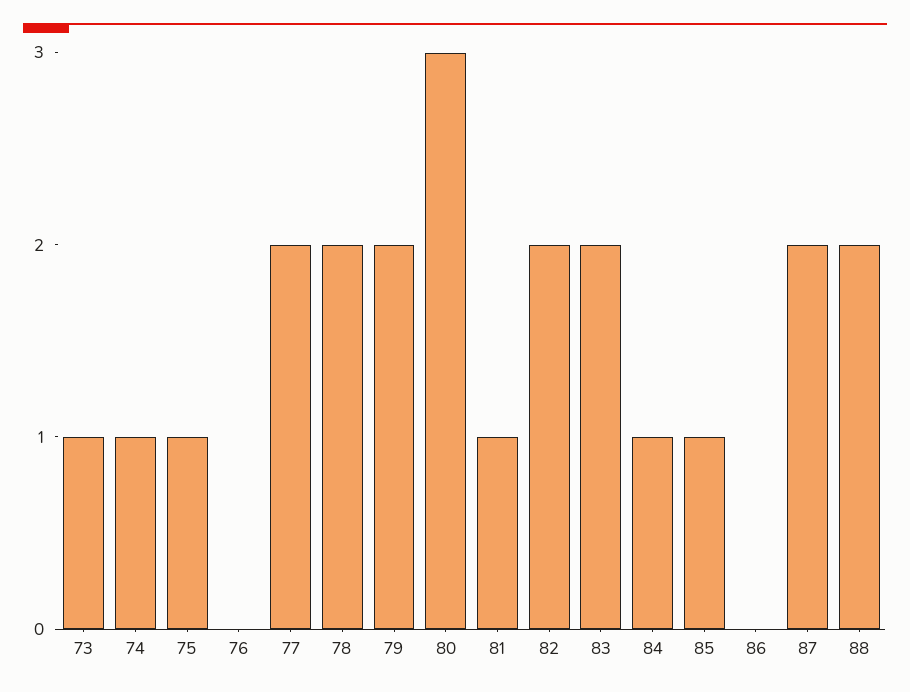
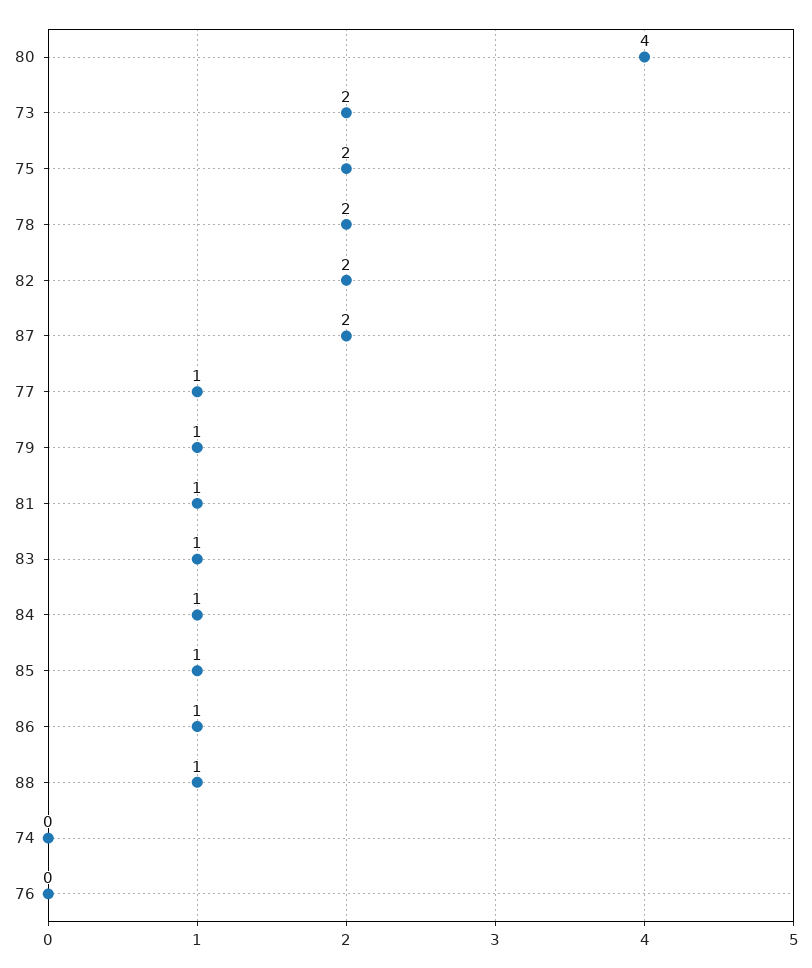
  {
-   "73": 1,
+   "73": 2,
-   "74": 1,
+   "74": 0,
-   "75": 1,
+   "75": 2,
    "76": 0,
-   "77": 2,
+   "77": 1,
    "78": 2,
-   "79": 2,
+   "79": 1,
-   "80": 3,
+   "80": 4,
    "81": 1,
    "82": 2,
-   "83": 2,
+   "83": 1,
    "84": 1,
    "85": 1,
-   "86": 0,
+   "86": 1,
    "87": 2,
-   "88": 2
+   "88": 1
  }

